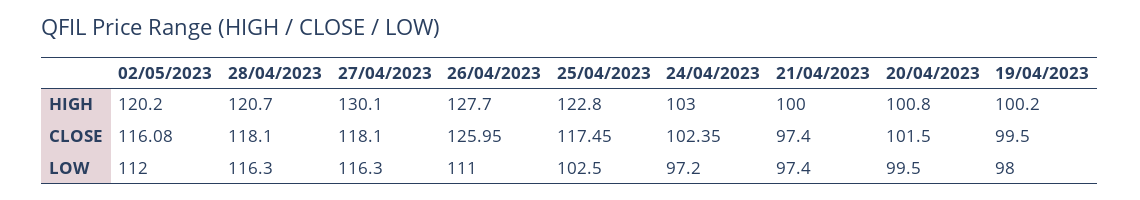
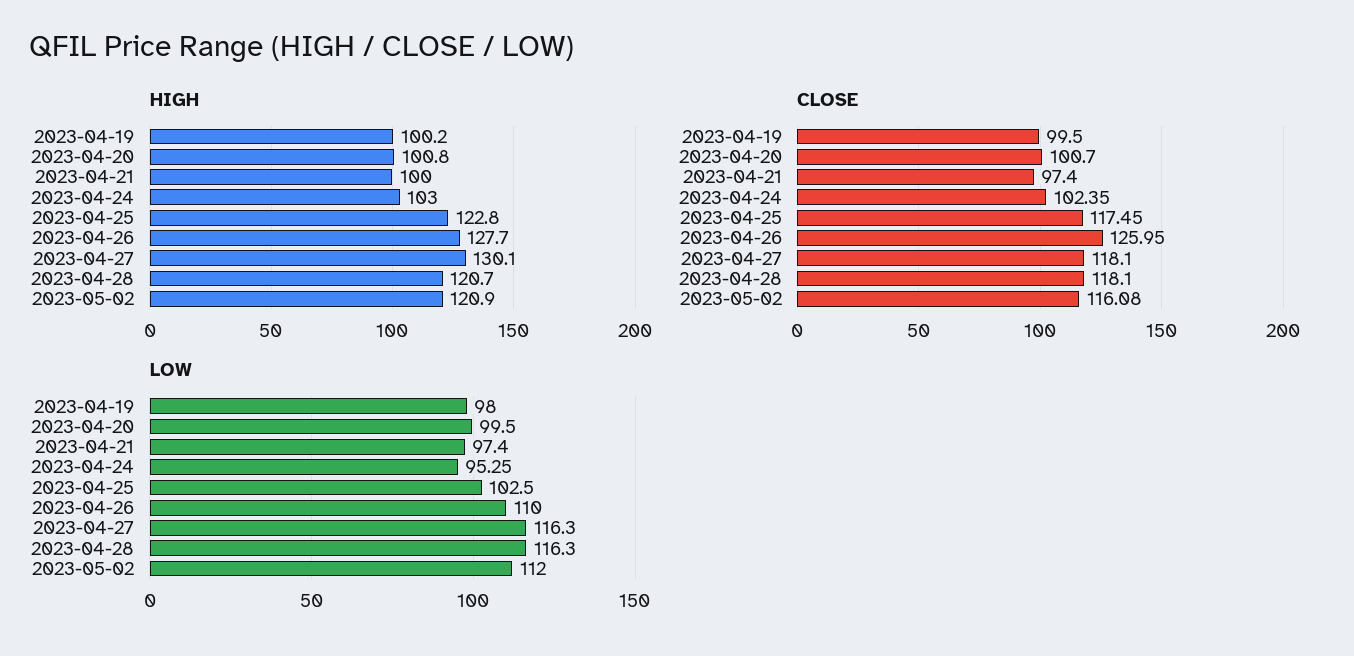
  {
    "HIGH": {
-     "02/05/2023": 120.2,
+     "02/05/2023": 120.9,
      "28/04/2023": 120.7,
      "27/04/2023": 130.1,
      "26/04/2023": 127.7,
      "25/04/2023": 122.8,
      "24/04/2023": 103,
      "21/04/2023": 100,
      "20/04/2023": 100.8,
      "19/04/2023": 100.2
    },
    "CLOSE": {
      "02/05/2023": 116.08,
      "28/04/2023": 118.1,
      "27/04/2023": 118.1,
      "26/04/2023": 125.95,
      "25/04/2023": 117.45,
      "24/04/2023": 102.35,
      "21/04/2023": 97.4,
-     "20/04/2023": 101.5,
+     "20/04/2023": 100.7,
      "19/04/2023": 99.5
    },
    "LOW": {
      "02/05/2023": 112,
      "28/04/2023": 116.3,
      "27/04/2023": 116.3,
-     "26/04/2023": 111,
+     "26/04/2023": 110,
      "25/04/2023": 102.5,
-     "24/04/2023": 97.2,
+     "24/04/2023": 95.25,
      "21/04/2023": 97.4,
      "20/04/2023": 99.5,
      "19/04/2023": 98
    }
  }

